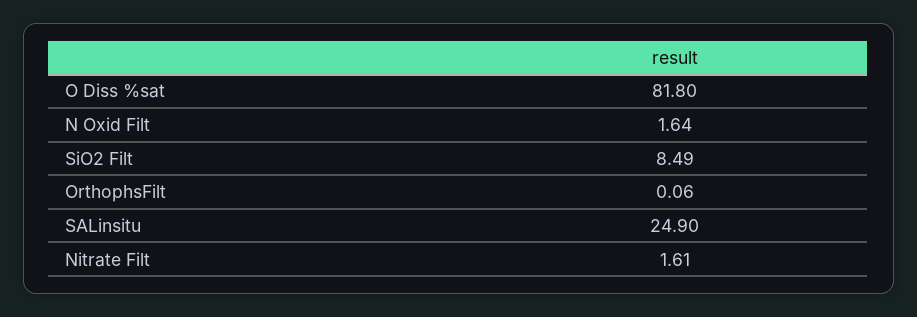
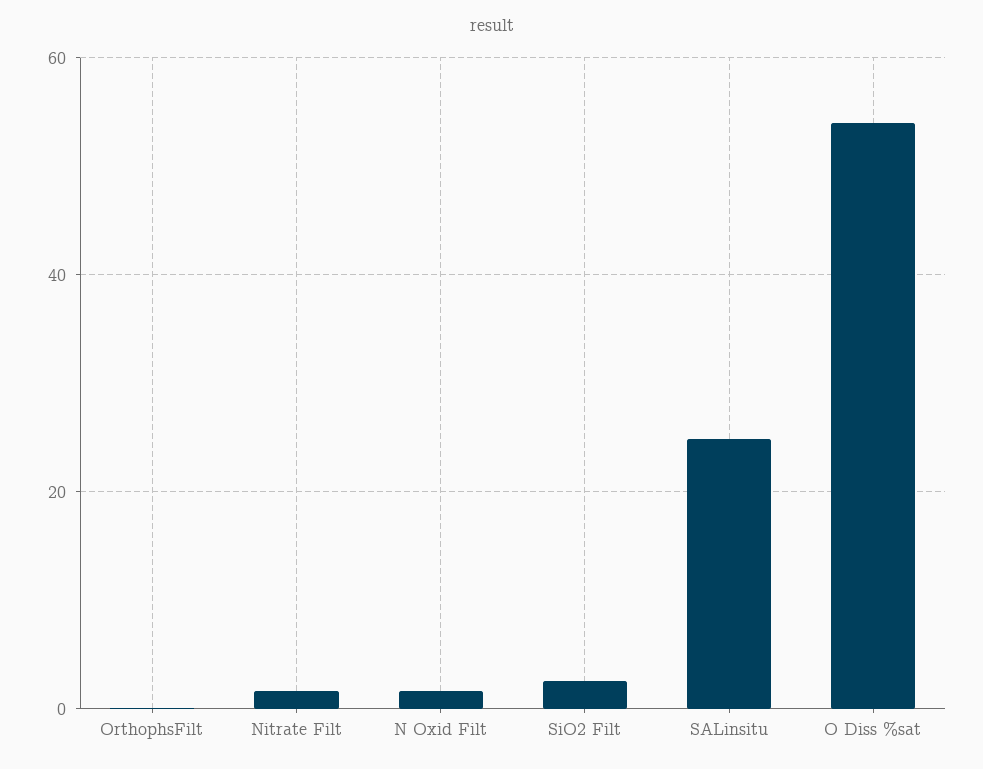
  {
-   "O Diss %sat": 81.8,
+   "O Diss %sat": 54,
    "N Oxid Filt": 1.64,
-   "SiO2 Filt": 8.49,
+   "SiO2 Filt": 2,
    "OrthophsFilt": 0.06,
    "SALinsitu": 24.9,
    "Nitrate Filt": 1.61
  }

